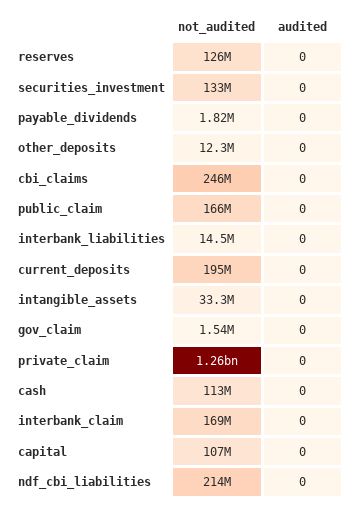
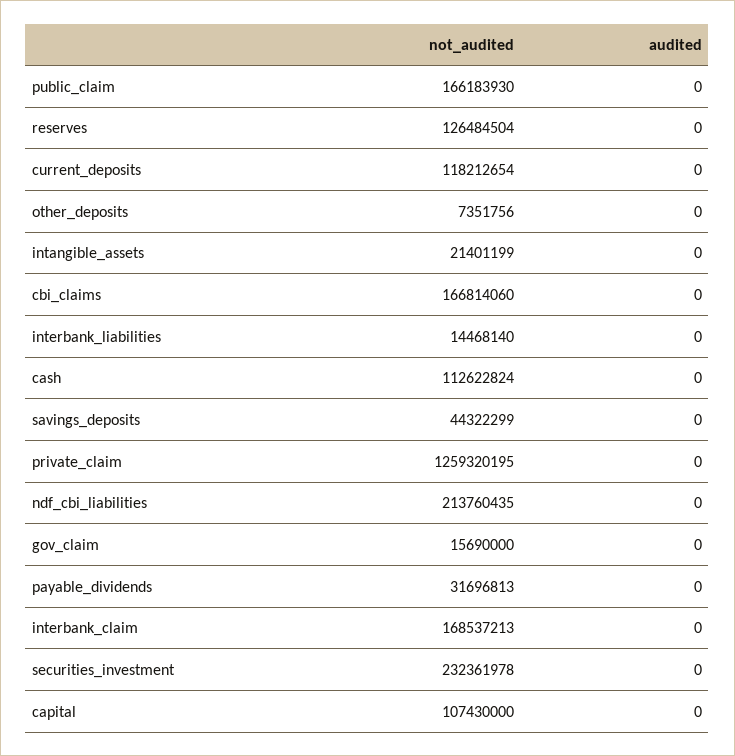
  {
    "not_audited": {
      "reserves": 126484504,
-     "securities_investment": 133000000,
+     "securities_investment": 232361978,
-     "payable_dividends": 1820000,
+     "payable_dividends": 31696813,
-     "other_deposits": 12300000,
+     "other_deposits": 7351756,
-     "cbi_claims": 246000000,
+     "cbi_claims": 166814060,
      "public_claim": 166183930,
      "interbank_liabilities": 14468140,
-     "current_deposits": 195000000,
+     "current_deposits": 118212654,
-     "intangible_assets": 33300000,
+     "intangible_assets": 21401199,
-     "gov_claim": 1540000,
+     "gov_claim": 15690000,
      "private_claim": 1259320195,
      "cash": 112622824,
      "interbank_claim": 168537213,
      "capital": 107430000,
-     "ndf_cbi_liabilities": 213760435
+     "ndf_cbi_liabilities": 213760435,
+     "savings_deposits": 44322299
    },
    "audited": {
      "reserves": 0,
      "securities_investment": 0,
      "payable_dividends": 0,
      "other_deposits": 0,
      "cbi_claims": 0,
      "public_claim": 0,
      "interbank_liabilities": 0,
      "current_deposits": 0,
      "intangible_assets": 0,
      "gov_claim": 0,
      "private_claim": 0,
      "cash": 0,
      "interbank_claim": 0,
      "capital": 0,
-     "ndf_cbi_liabilities": 0
+     "ndf_cbi_liabilities": 0,
+     "savings_deposits": 0
    }
  }

